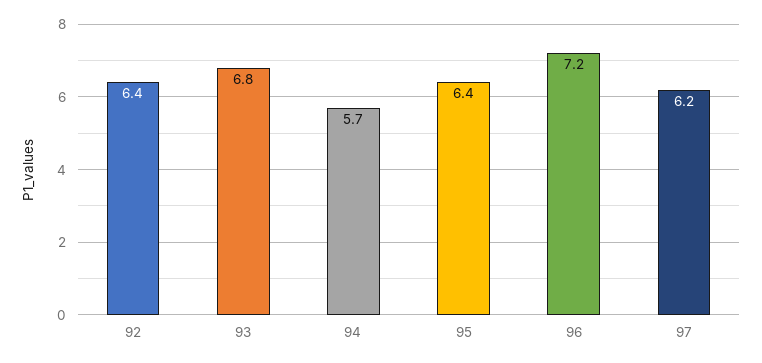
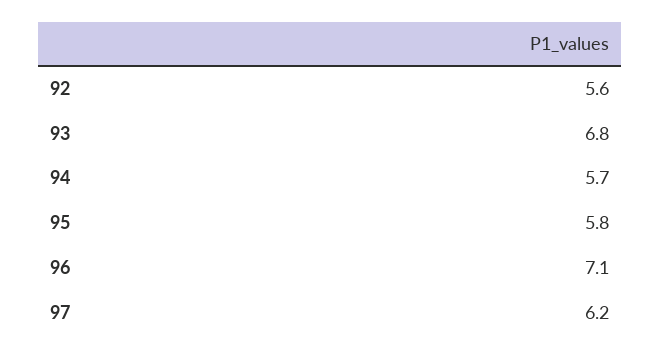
  {
-   "92": 6.4,
+   "92": 5.6,
    "93": 6.8,
    "94": 5.7,
-   "95": 6.4,
+   "95": 5.8,
-   "96": 7.2,
+   "96": 7.1,
    "97": 6.2
  }

